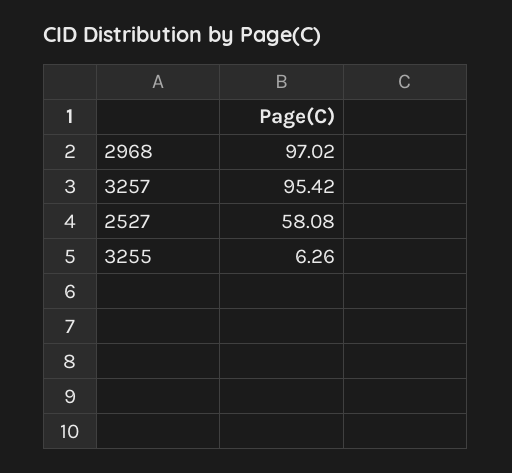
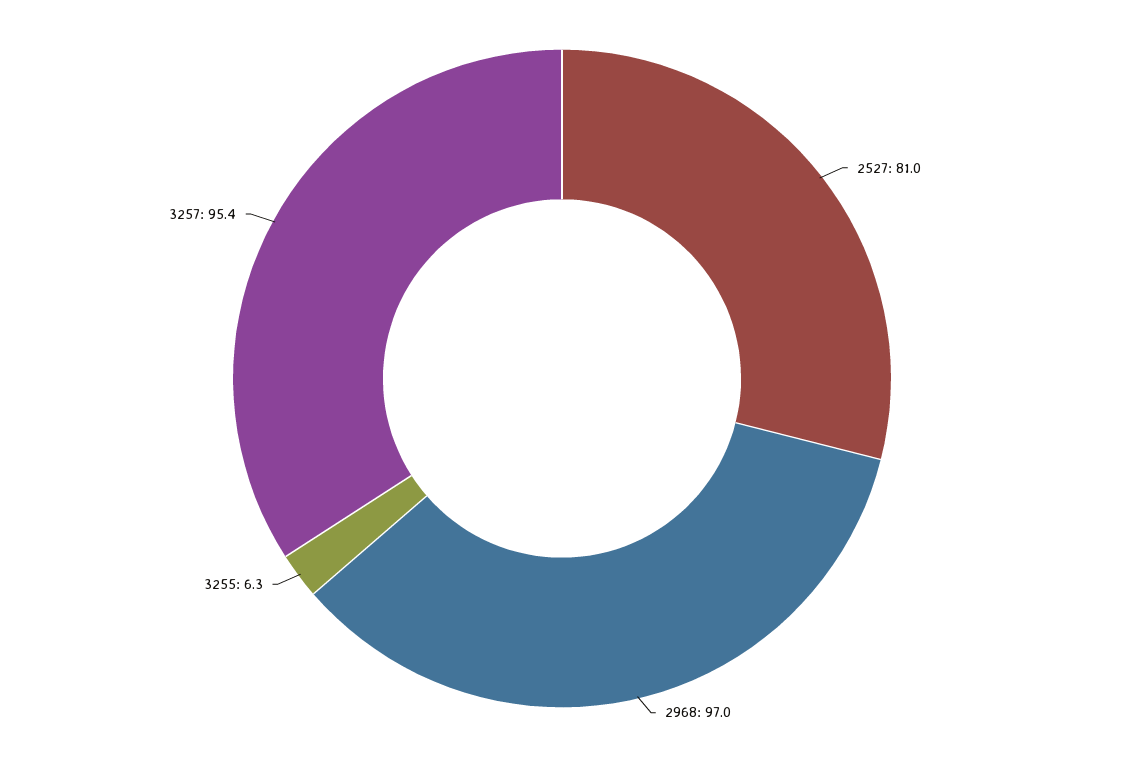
  {
    "2968": 97.02,
    "3257": 95.42,
-   "2527": 58.08,
+   "2527": 81,
    "3255": 6.26
  }

